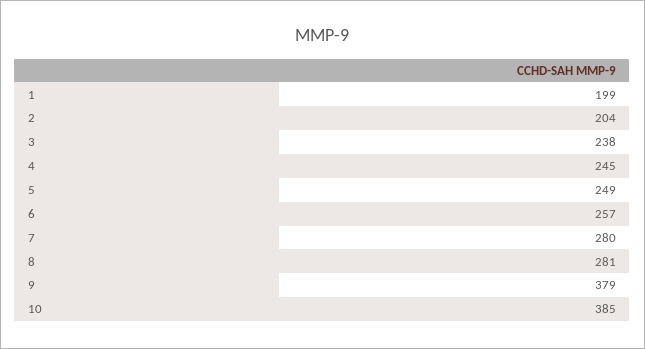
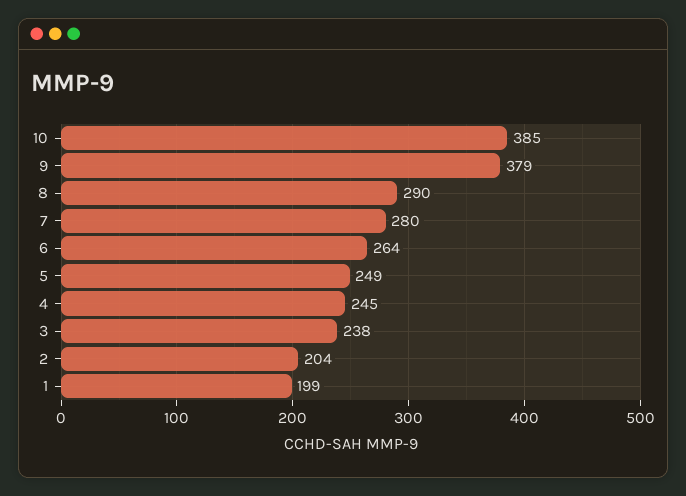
  {
    "1": 199,
    "2": 204,
    "3": 238,
    "4": 245,
    "5": 249,
-   "6": 257,
+   "6": 264,
    "7": 280,
-   "8": 281,
+   "8": 290,
    "9": 379,
    "10": 385
  }

